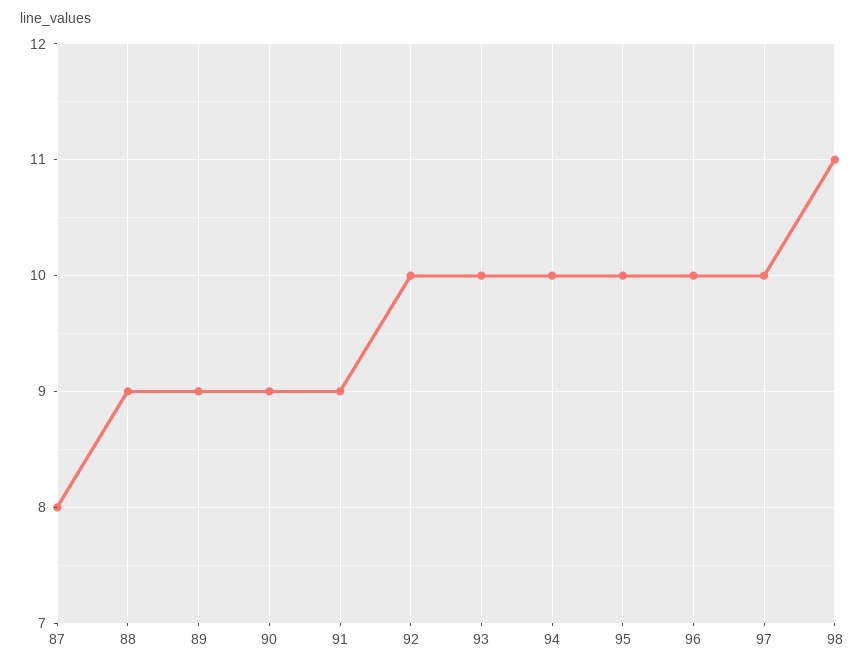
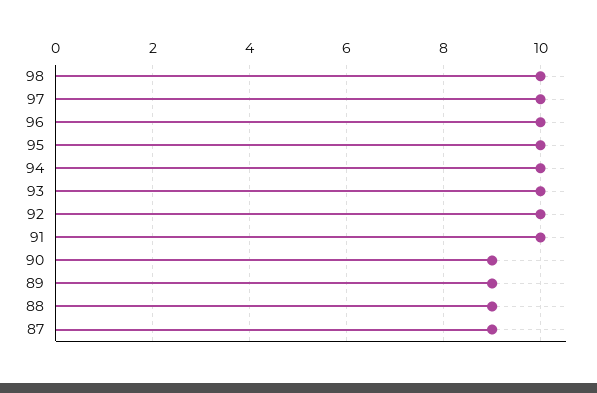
  {
-   "87": 8,
+   "87": 9,
    "88": 9,
    "89": 9,
    "90": 9,
-   "91": 9,
+   "91": 10,
    "92": 10,
    "93": 10,
    "94": 10,
    "95": 10,
    "96": 10,
    "97": 10,
-   "98": 11
+   "98": 10
  }

